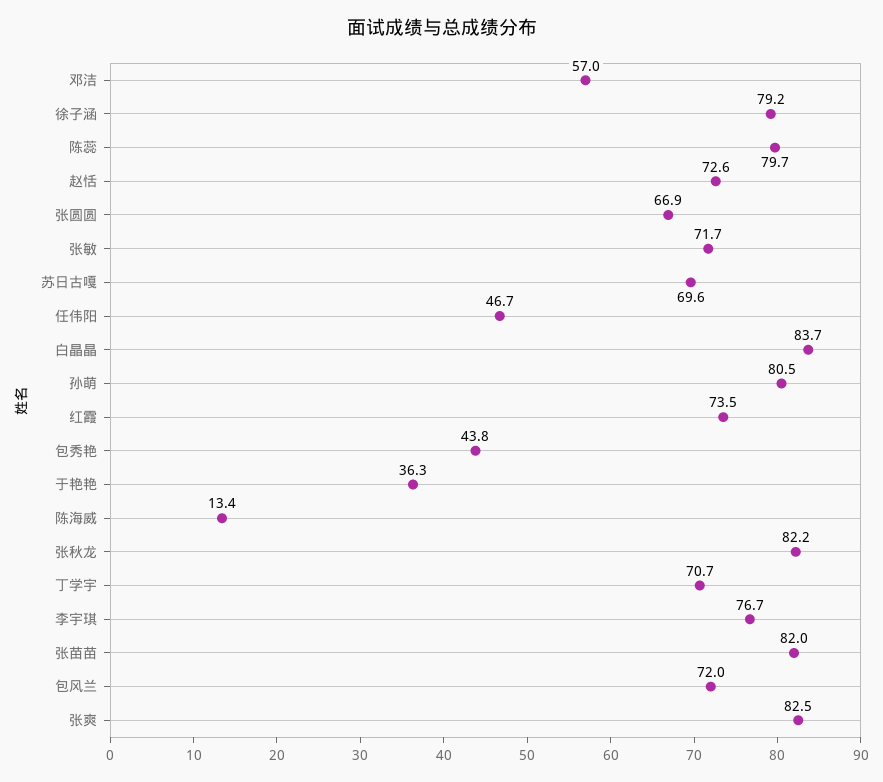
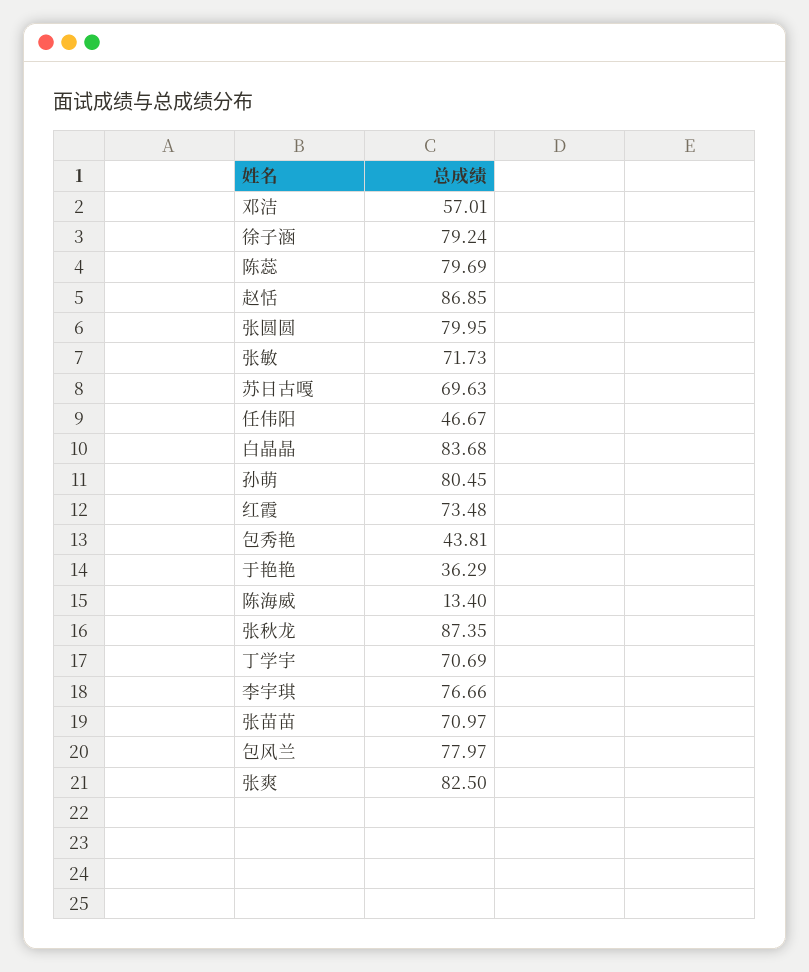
  {
    "邓洁": 57.01,
    "徐子涵": 79.24,
    "陈蕊": 79.69,
-   "赵恬": 72.6,
+   "赵恬": 86.85,
-   "张圆圆": 66.9,
+   "张圆圆": 79.95,
    "张敏": 71.73,
    "苏日古嘎": 69.63,
    "任伟阳": 46.67,
    "白晶晶": 83.68,
    "孙萌": 80.45,
    "红霞": 73.48,
    "包秀艳": 43.81,
    "于艳艳": 36.29,
    "陈海威": 13.4,
-   "张秋龙": 82.2,
+   "张秋龙": 87.35,
    "丁学宇": 70.69,
    "李宇琪": 76.66,
-   "张苗苗": 82,
+   "张苗苗": 70.97,
-   "包风兰": 72,
+   "包风兰": 77.97,
    "张爽": 82.5
  }

